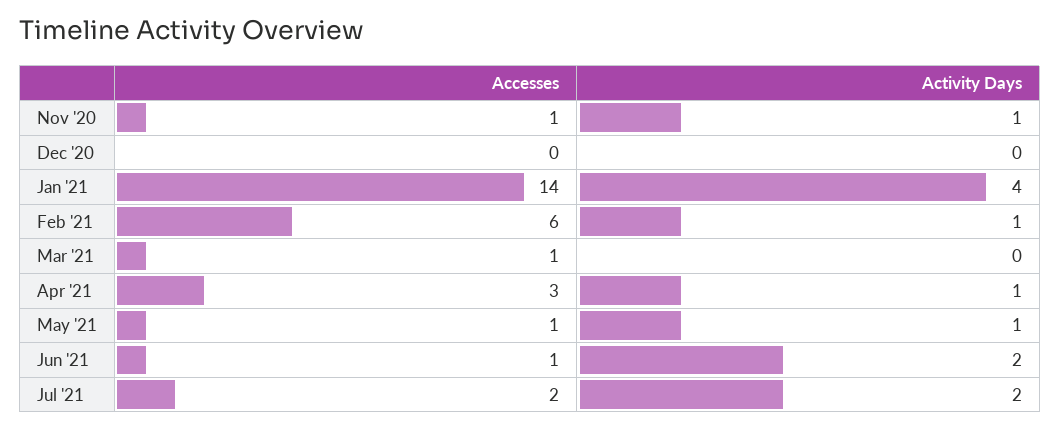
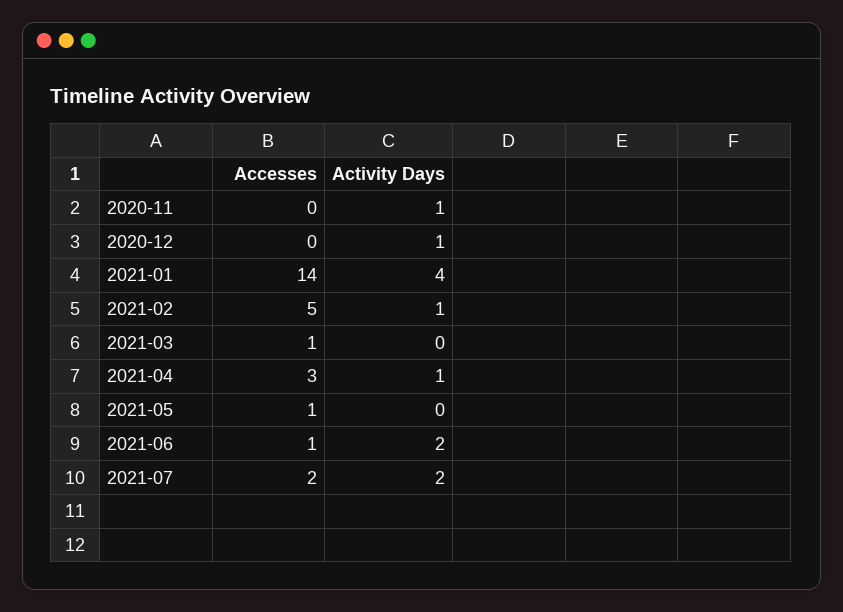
  {
    "Accesses": {
-     "Nov '20": 1,
+     "Nov '20": 0,
      "Dec '20": 0,
      "Jan '21": 14,
-     "Feb '21": 6,
+     "Feb '21": 5,
      "Mar '21": 1,
      "Apr '21": 3,
      "May '21": 1,
      "Jun '21": 1,
      "Jul '21": 2
    },
    "Activity Days": {
      "Nov '20": 1,
-     "Dec '20": 0,
+     "Dec '20": 1,
      "Jan '21": 4,
      "Feb '21": 1,
      "Mar '21": 0,
      "Apr '21": 1,
-     "May '21": 1,
+     "May '21": 0,
      "Jun '21": 2,
      "Jul '21": 2
    }
  }

